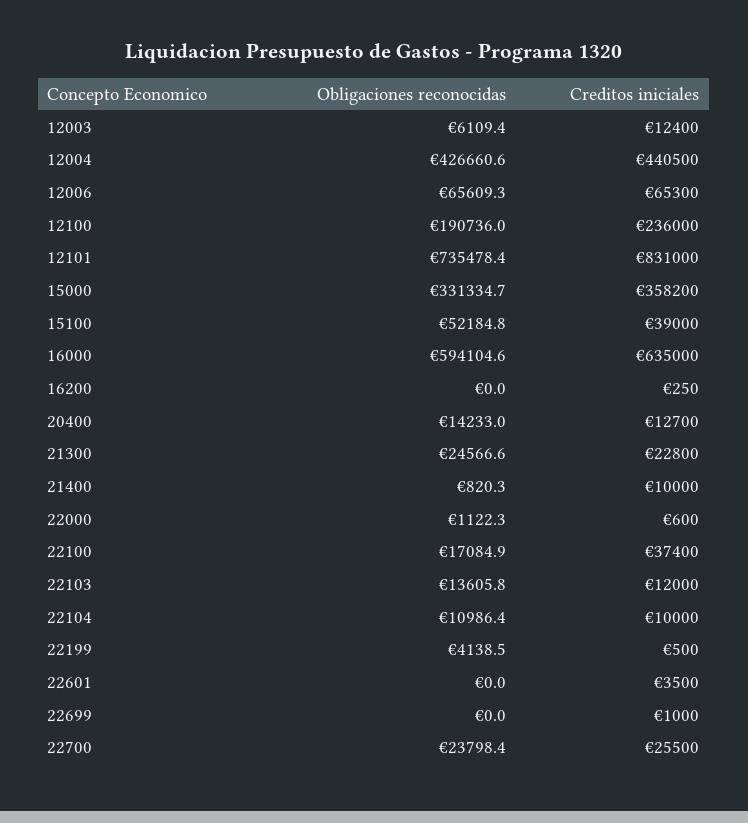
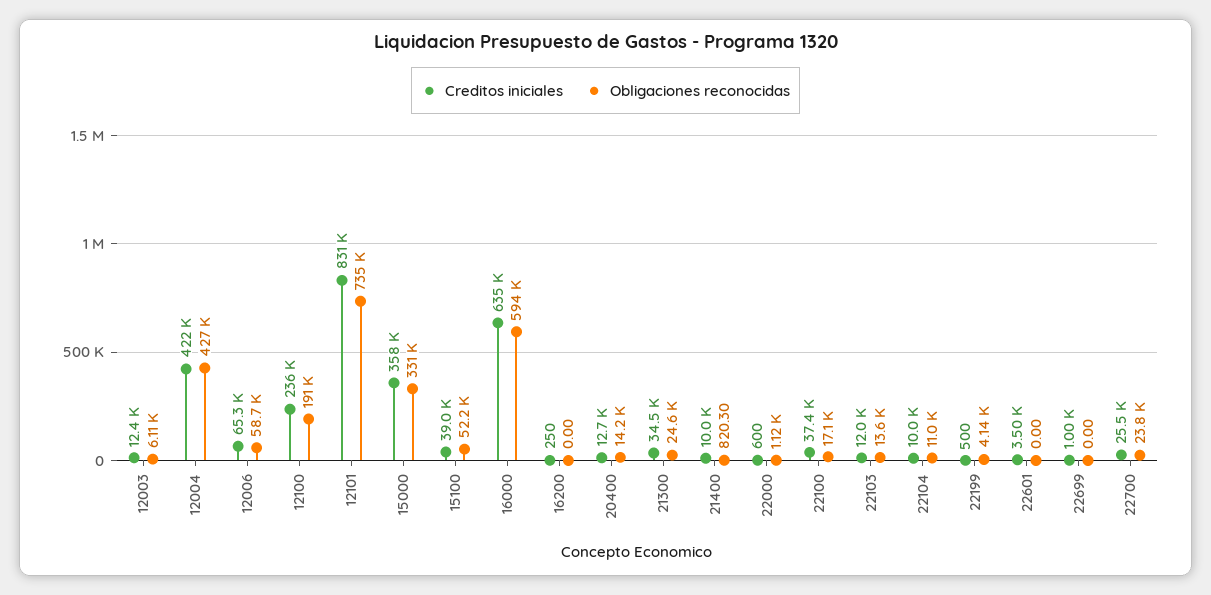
  {
    "Obligaciones reconocidas": {
      "12003": 6109.4,
      "12004": 426660.6,
-     "12006": 65609.3,
+     "12006": 58700,
      "12100": 190736,
      "12101": 735478.4,
      "15000": 331334.7,
      "15100": 52184.8,
      "16000": 594104.6,
      "16200": 0,
      "20400": 14233,
      "21300": 24566.6,
      "21400": 820.3,
      "22000": 1122.3,
      "22100": 17084.9,
      "22103": 13605.8,
      "22104": 10986.4,
      "22199": 4138.5,
      "22601": 0,
      "22699": 0,
      "22700": 23798.4
    },
    "Creditos iniciales": {
      "12003": 12400,
-     "12004": 440500,
+     "12004": 422000,
      "12006": 65300,
      "12100": 236000,
      "12101": 831000,
      "15000": 358200,
      "15100": 39000,
      "16000": 635000,
      "16200": 250,
      "20400": 12700,
-     "21300": 22800,
+     "21300": 34500,
      "21400": 10000,
      "22000": 600,
      "22100": 37400,
      "22103": 12000,
      "22104": 10000,
      "22199": 500,
      "22601": 3500,
      "22699": 1000,
      "22700": 25500
    }
  }

